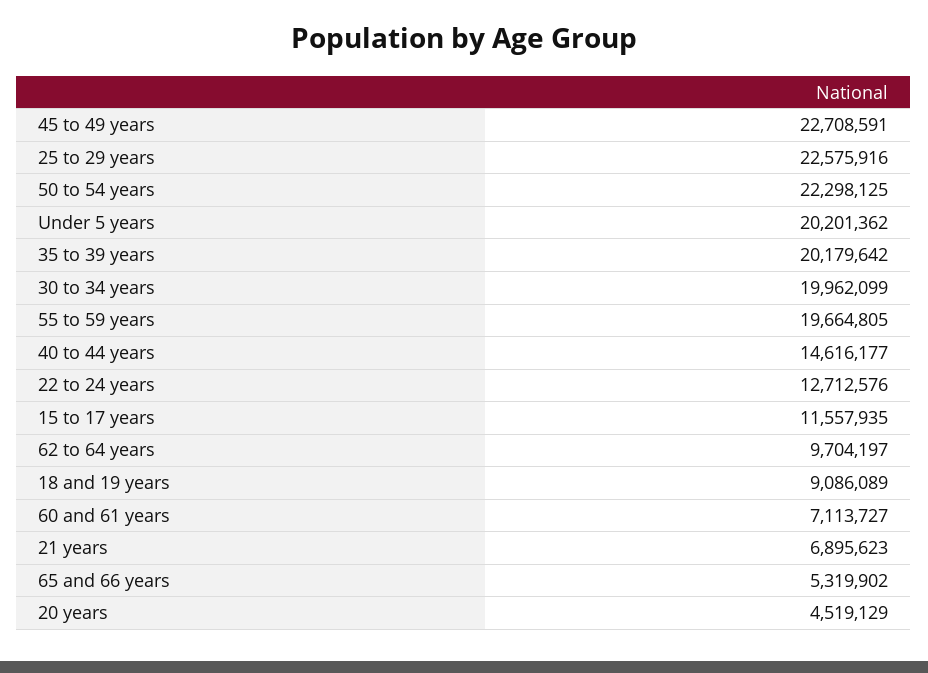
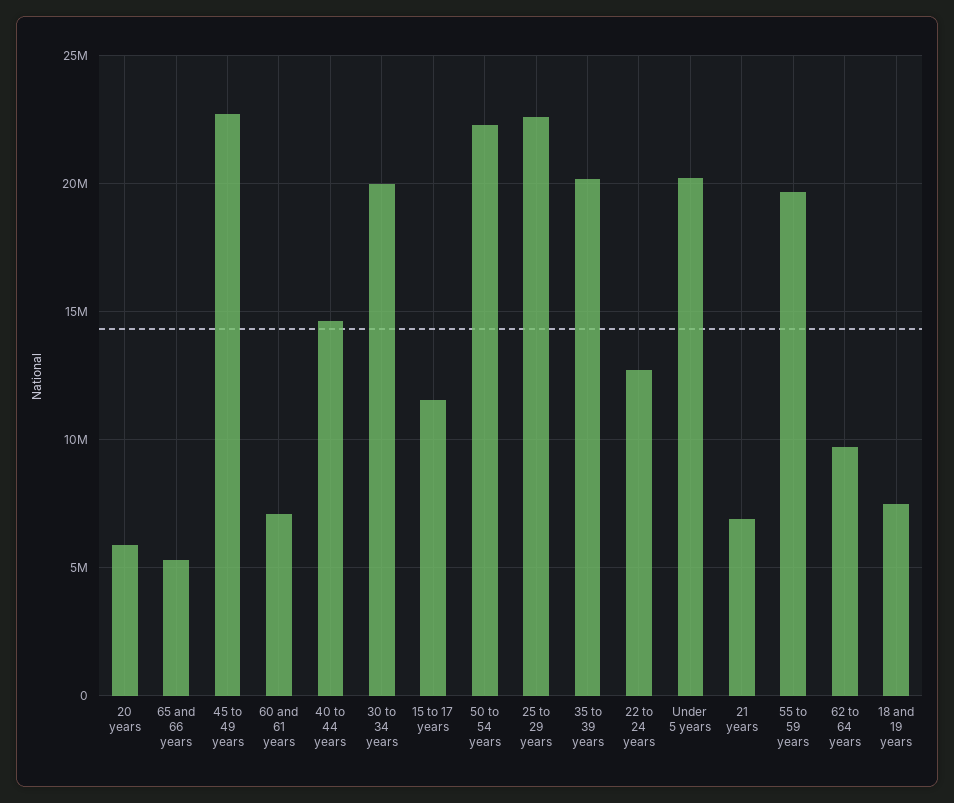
  {
    "45 to 49 years": 22708591,
    "25 to 29 years": 22575916,
    "50 to 54 years": 22298125,
    "Under 5 years": 20201362,
    "35 to 39 years": 20179642,
    "30 to 34 years": 19962099,
    "55 to 59 years": 19664805,
    "40 to 44 years": 14616177,
    "22 to 24 years": 12712576,
    "15 to 17 years": 11557935,
    "62 to 64 years": 9704197,
-   "18 and 19 years": 9086089,
+   "18 and 19 years": 7500000,
    "60 and 61 years": 7113727,
    "21 years": 6895623,
    "65 and 66 years": 5319902,
-   "20 years": 4519129
+   "20 years": 6000000
  }

